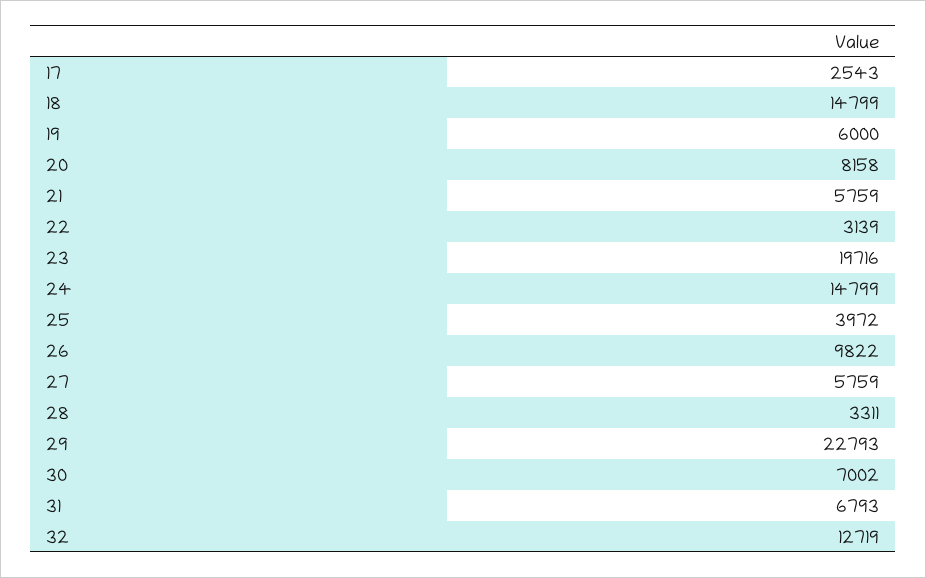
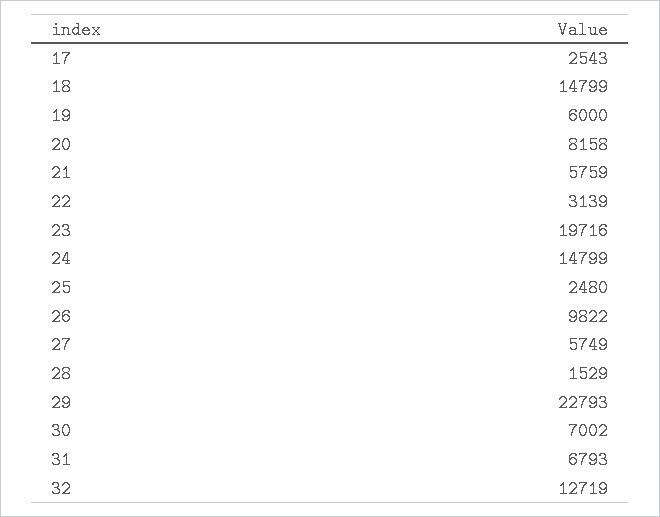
  {
    "17": 2543,
    "18": 14799,
    "19": 6000,
    "20": 8158,
    "21": 5759,
    "22": 3139,
    "23": 19716,
    "24": 14799,
-   "25": 3972,
+   "25": 2480,
    "26": 9822,
-   "27": 5759,
+   "27": 5749,
-   "28": 3311,
+   "28": 1529,
    "29": 22793,
    "30": 7002,
    "31": 6793,
    "32": 12719
  }

